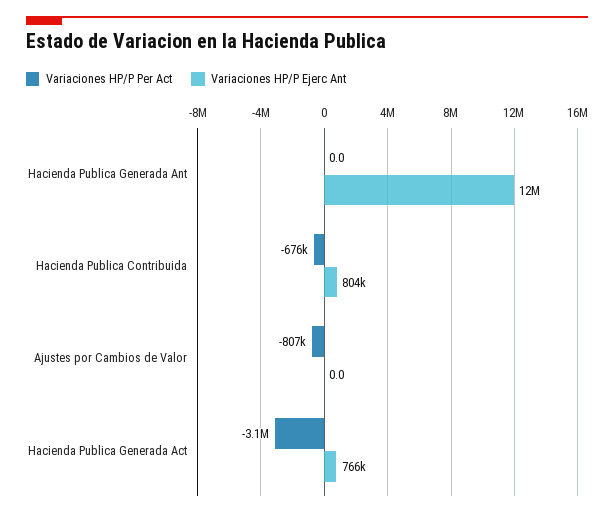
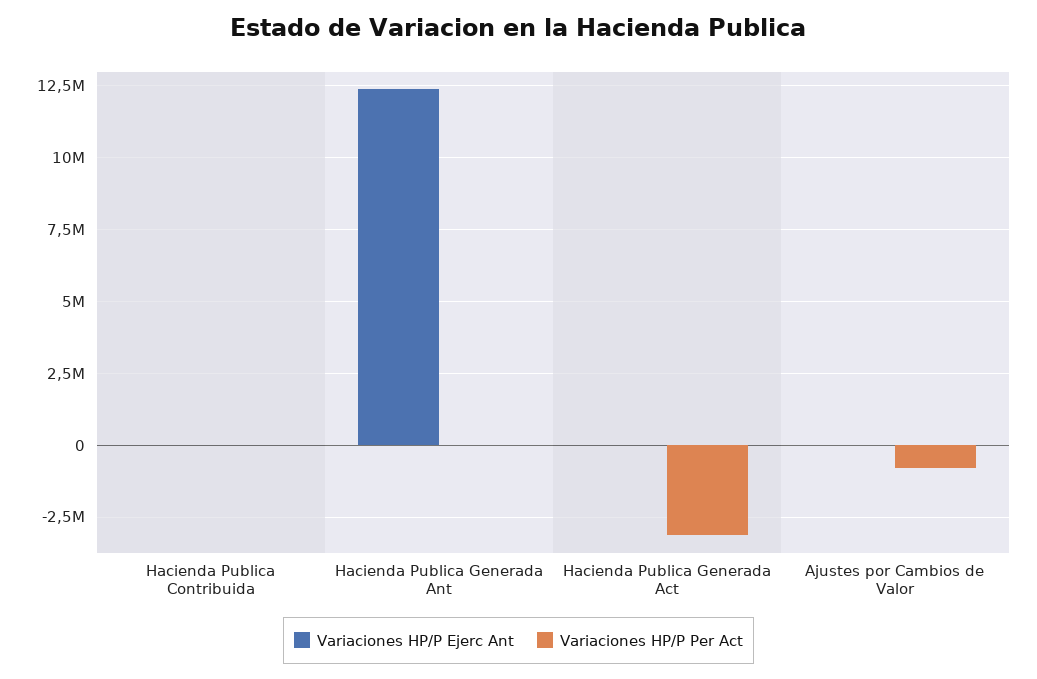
  {
    "Variaciones HP/P Per Act": {
      "Hacienda Publica Generada Ant": 0,
-     "Hacienda Publica Contribuida": -676000,
+     "Hacienda Publica Contribuida": 0,
      "Ajustes por Cambios de Valor": -807000,
      "Hacienda Publica Generada Act": -3100000
    },
    "Variaciones HP/P Ejerc Ant": {
      "Hacienda Publica Generada Ant": 12000000,
-     "Hacienda Publica Contribuida": 804000,
+     "Hacienda Publica Contribuida": 0,
      "Ajustes por Cambios de Valor": 0,
-     "Hacienda Publica Generada Act": 766000
+     "Hacienda Publica Generada Act": 0
    }
  }

